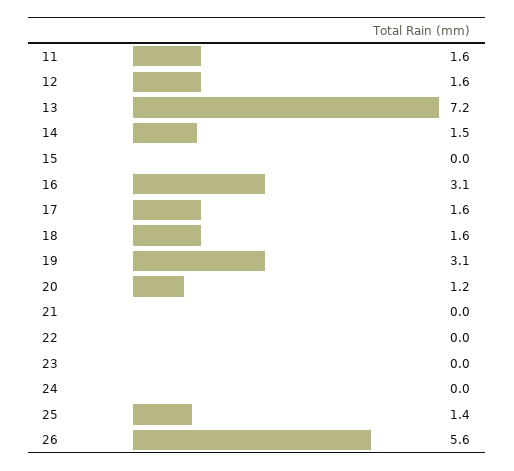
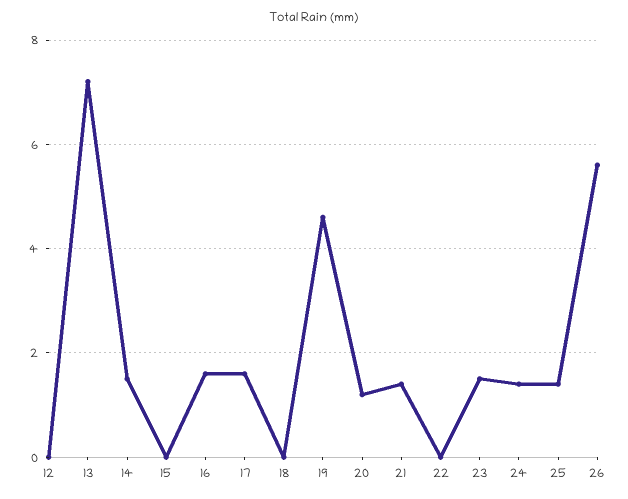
  {
-   "11": 1.6,
-   "12": 1.6,
+   "12": 0,
    "13": 7.2,
    "14": 1.5,
    "15": 0,
-   "16": 3.1,
+   "16": 1.5,
    "17": 1.6,
-   "18": 1.6,
+   "18": 0,
-   "19": 3.1,
+   "19": 4.5,
    "20": 1.2,
-   "21": 0,
+   "21": 1.5,
    "22": 0,
-   "23": 0,
+   "23": 1.5,
-   "24": 0,
+   "24": 1.5,
    "25": 1.4,
    "26": 5.6
  }

